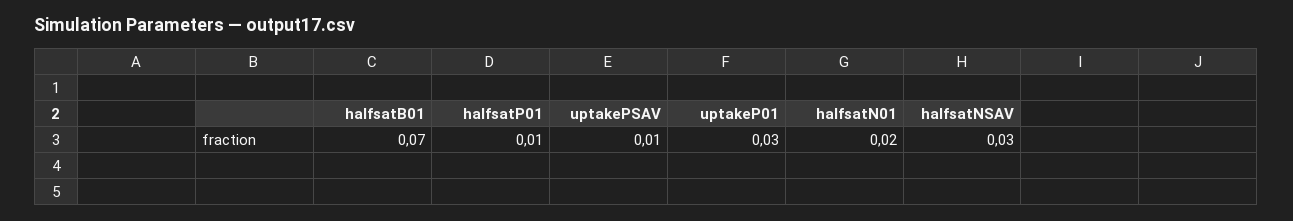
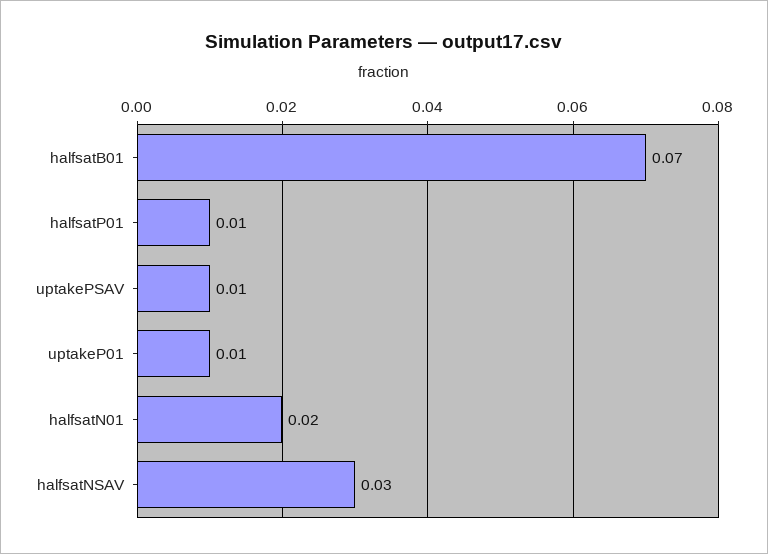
  {
    "halfsatB01": 0.07,
    "halfsatP01": 0.01,
    "uptakePSAV": 0.01,
-   "uptakeP01": 0.03,
+   "uptakeP01": 0.01,
    "halfsatN01": 0.02,
    "halfsatNSAV": 0.03
  }

